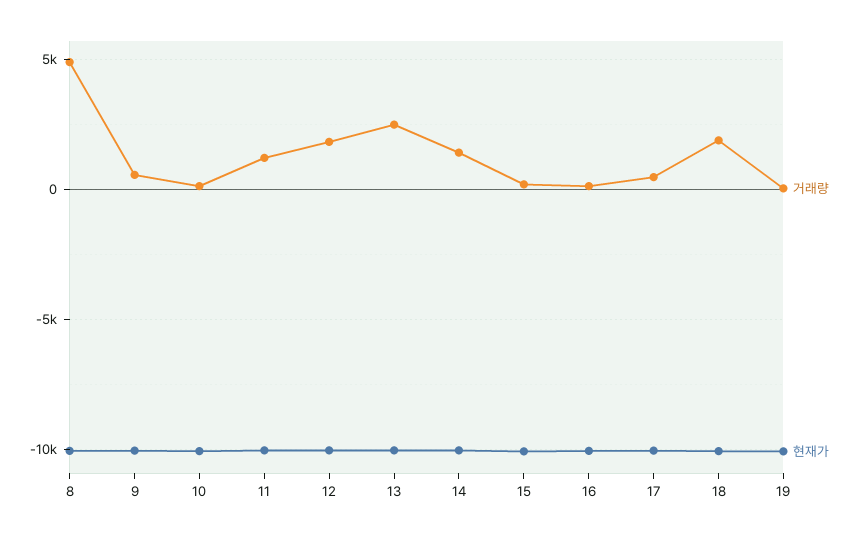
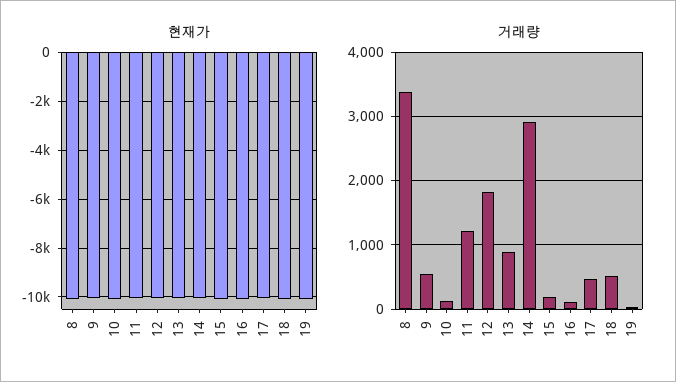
  {
    "거래량": {
-     "8": 5000,
+     "8": 3400,
      "9": 500,
      "10": 100,
      "11": 1200,
      "12": 1800,
-     "13": 2500,
+     "13": 900,
-     "14": 1500,
+     "14": 2900,
      "15": 200,
      "16": 100,
      "17": 500,
-     "18": 2000,
+     "18": 500,
      "19": 0
    },
    "현재가": {
      "8": -10000,
      "9": -10000,
      "10": -10000,
      "11": -10000,
      "12": -10000,
      "13": -10000,
      "14": -10000,
      "15": -10000,
      "16": -10000,
      "17": -10000,
      "18": -10000,
      "19": -10000
    }
  }

